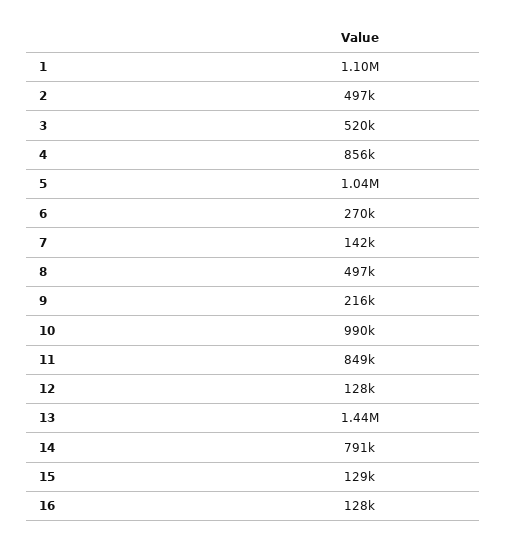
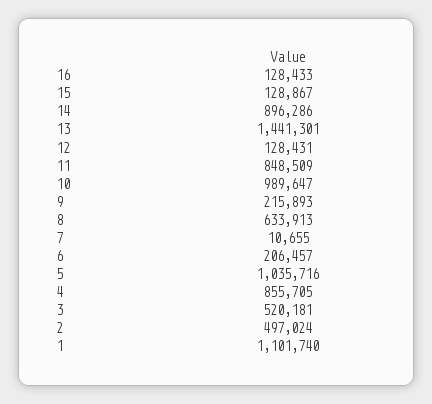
  {
    "1": 1101740,
    "2": 497024,
    "3": 520181,
    "4": 855705,
    "5": 1035716,
-   "6": 270000,
+   "6": 206457,
-   "7": 142000,
+   "7": 10655,
-   "8": 497000,
+   "8": 633913,
    "9": 215893,
    "10": 989647,
    "11": 848509,
    "12": 128431,
    "13": 1441301,
-   "14": 791000,
+   "14": 896286,
    "15": 128867,
    "16": 128433
  }

